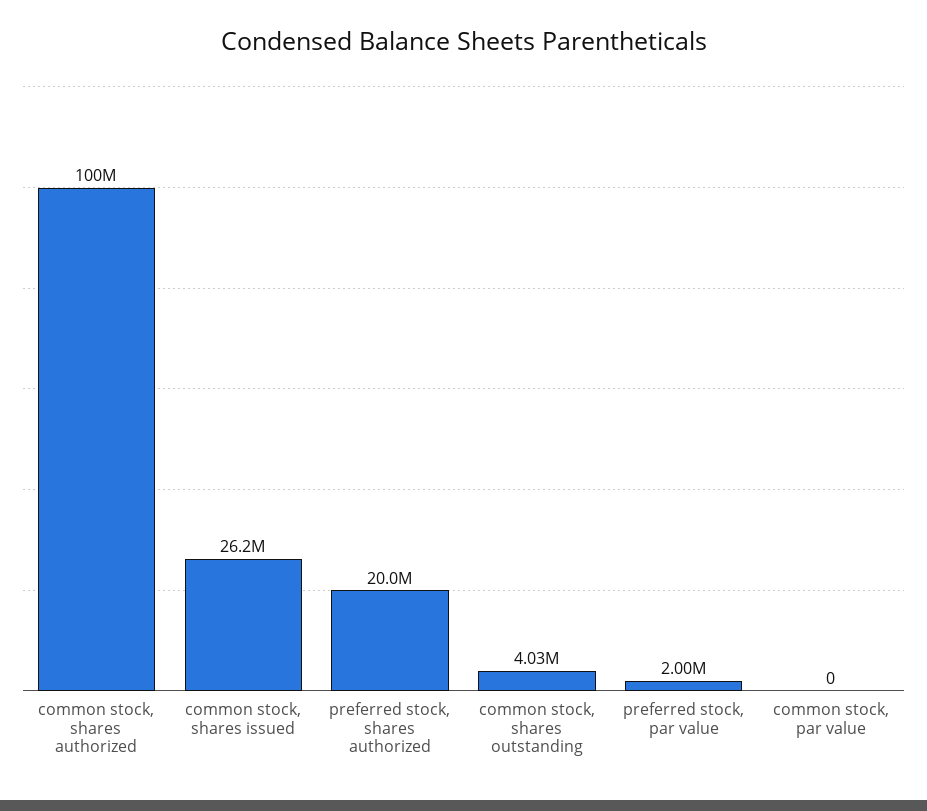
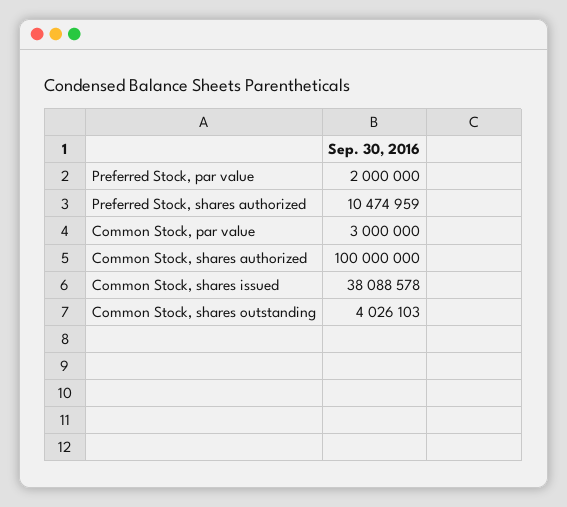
  {
    "common stock, shares authorized": 100000000,
-   "common stock, shares issued": 26200000,
+   "common stock, shares issued": 38088578,
-   "preferred stock, shares authorized": 20000000,
+   "preferred stock, shares authorized": 10474959,
    "common stock, shares outstanding": 4026103,
    "preferred stock, par value": 2000000,
-   "common stock, par value": 0
+   "common stock, par value": 3000000
  }

